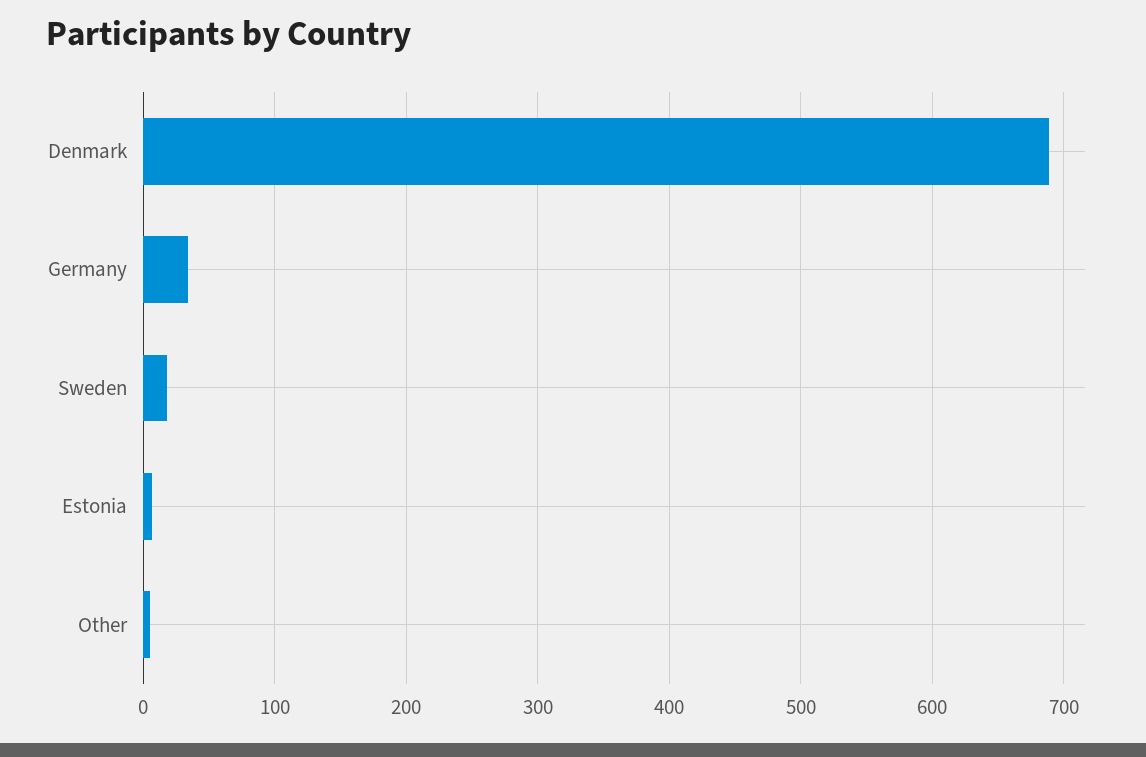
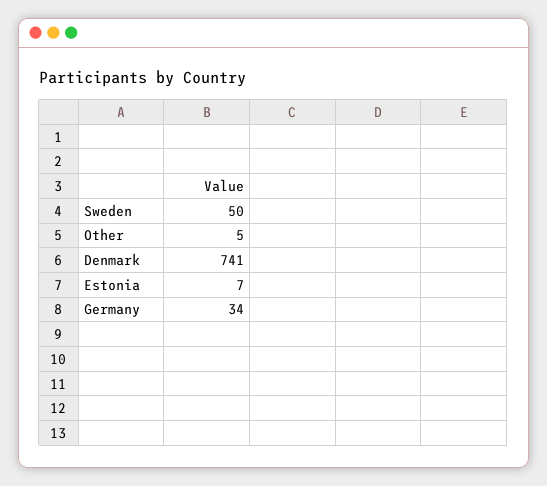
  {
-   "Denmark": 690,
+   "Denmark": 741,
    "Germany": 34,
-   "Sweden": 20,
+   "Sweden": 50,
    "Estonia": 7,
    "Other": 5
  }

